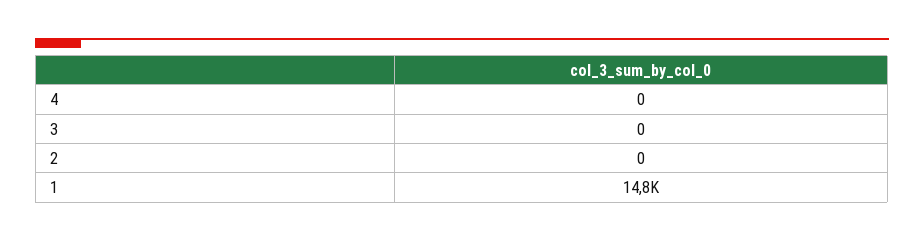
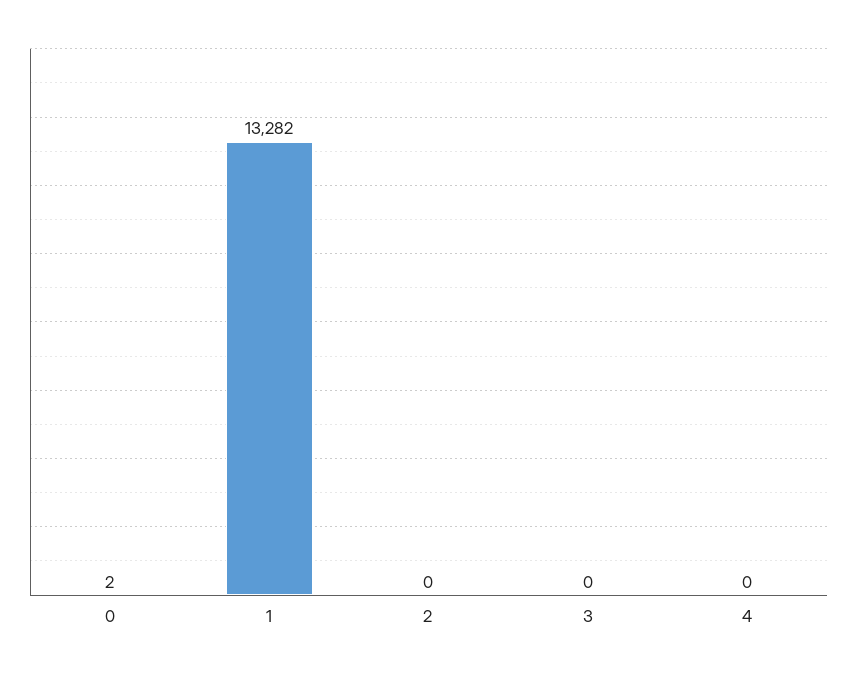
  {
    "4": 0,
    "3": 0,
    "2": 0,
-   "1": 14800
+   "1": 13282,
+   "0": 2
  }

